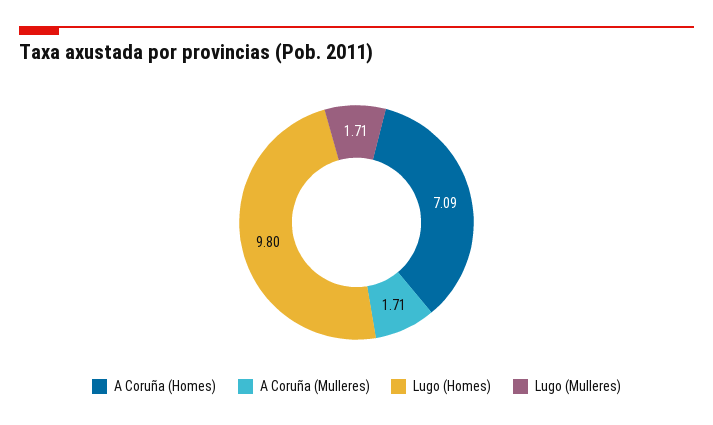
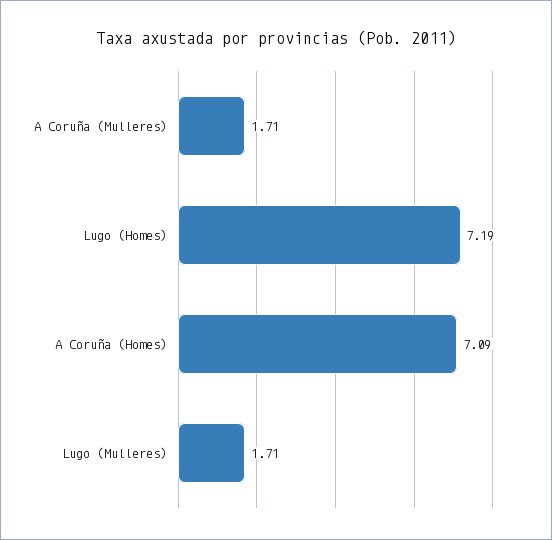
  {
    "A Coruña (Homes)": 7.09,
    "A Coruña (Mulleres)": 1.71,
-   "Lugo (Homes)": 9.8,
+   "Lugo (Homes)": 7.19,
    "Lugo (Mulleres)": 1.71
  }

